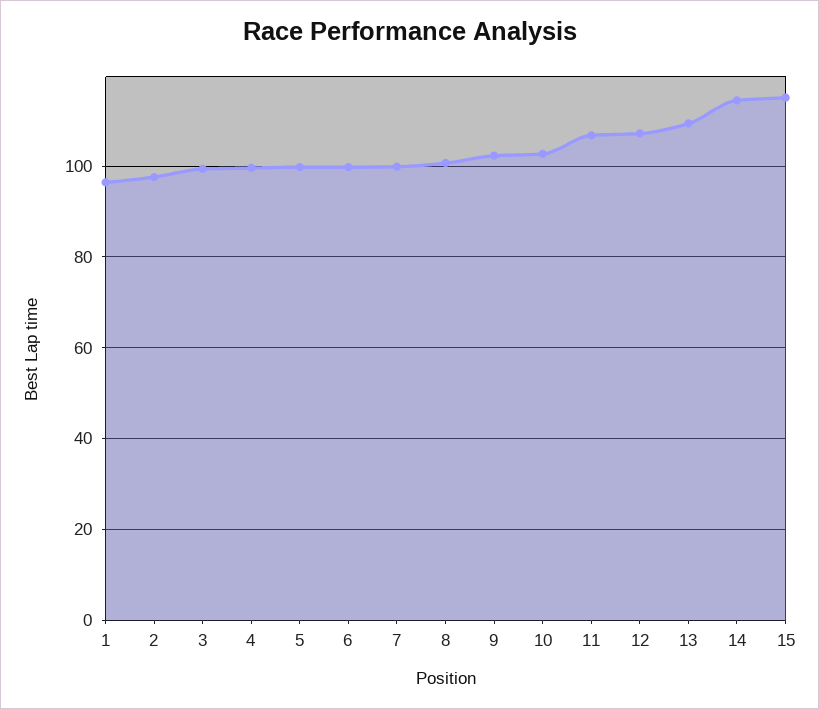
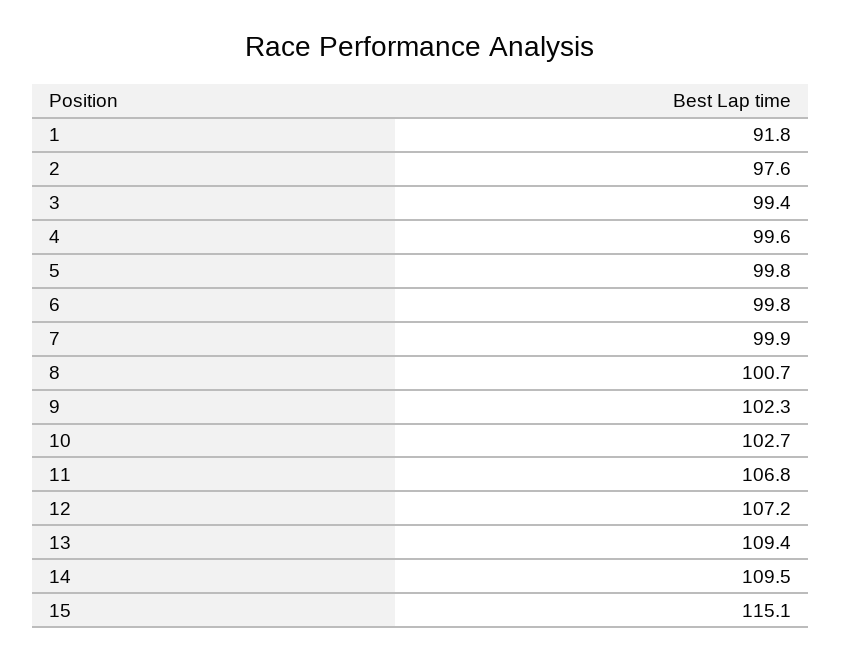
  {
-   "1": 96,
+   "1": 91.8,
    "2": 97.6,
    "3": 99.4,
    "4": 99.6,
    "5": 99.8,
    "6": 99.8,
    "7": 99.9,
    "8": 100.7,
    "9": 102.3,
    "10": 102.7,
    "11": 106.8,
    "12": 107.2,
    "13": 109.4,
-   "14": 114,
+   "14": 109.5,
    "15": 115.1
  }

